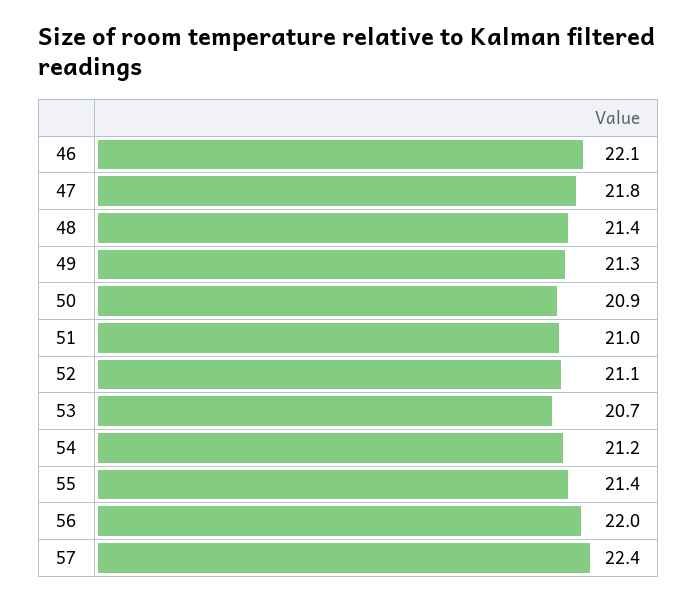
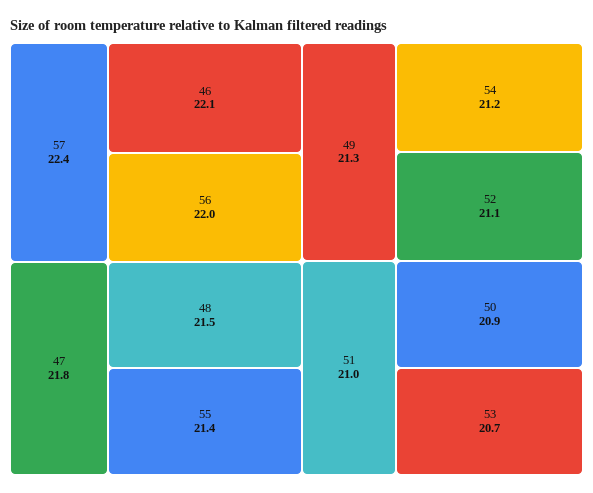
  {
    "46": 22.1,
    "47": 21.8,
-   "48": 21.4,
+   "48": 21.5,
    "49": 21.3,
    "50": 20.9,
    "51": 21,
    "52": 21.1,
    "53": 20.7,
    "54": 21.2,
    "55": 21.4,
    "56": 22,
    "57": 22.4
  }

